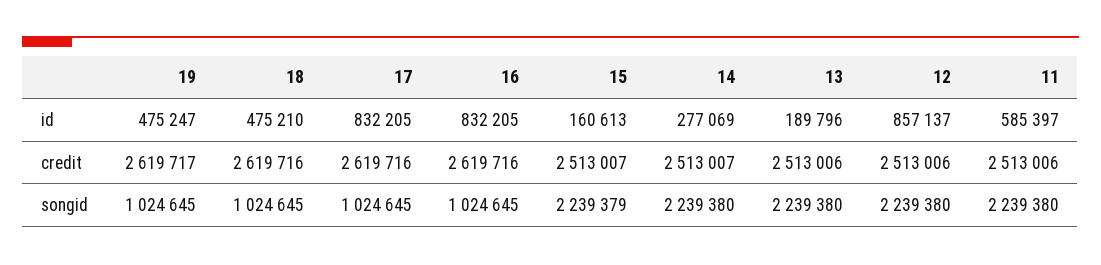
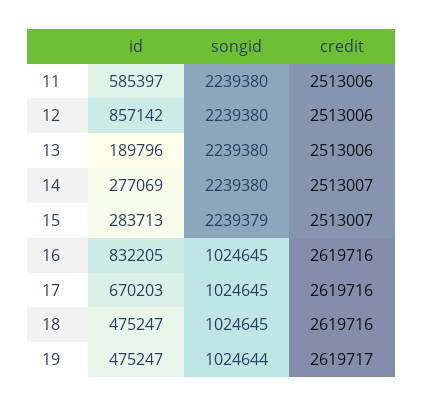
  {
    "19": {
      "id": 475247,
      "credit": 2619717,
-     "songid": 1024645
+     "songid": 1024644
    },
    "18": {
-     "id": 475210,
+     "id": 475247,
      "credit": 2619716,
      "songid": 1024645
    },
    "17": {
-     "id": 832205,
+     "id": 670203,
      "credit": 2619716,
      "songid": 1024645
    },
    "16": {
      "id": 832205,
      "credit": 2619716,
      "songid": 1024645
    },
    "15": {
-     "id": 160613,
+     "id": 283713,
      "credit": 2513007,
      "songid": 2239379
    },
    "14": {
      "id": 277069,
      "credit": 2513007,
      "songid": 2239380
    },
    "13": {
      "id": 189796,
      "credit": 2513006,
      "songid": 2239380
    },
    "12": {
-     "id": 857137,
+     "id": 857142,
      "credit": 2513006,
      "songid": 2239380
    },
    "11": {
      "id": 585397,
      "credit": 2513006,
      "songid": 2239380
    }
  }

